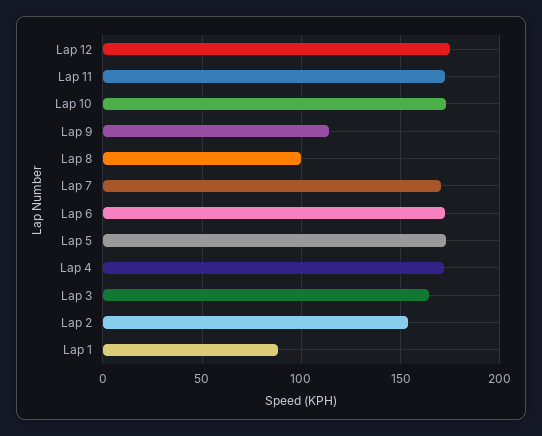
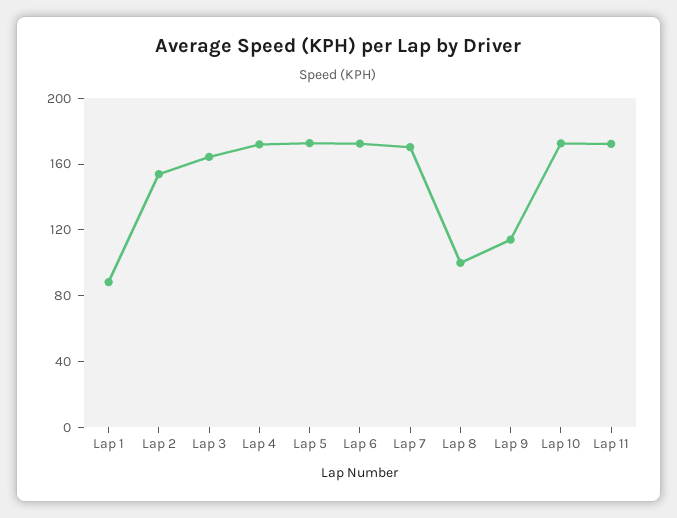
  {
-   "Lap 12": 175,
    "Lap 11": 170,
    "Lap 10": 175,
    "Lap 9": 115,
    "Lap 8": 100,
    "Lap 7": 170,
    "Lap 6": 170,
    "Lap 5": 175,
    "Lap 4": 170,
    "Lap 3": 165,
    "Lap 2": 155,
    "Lap 1": 90
  }

